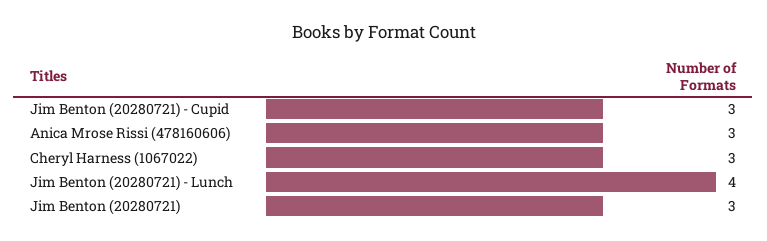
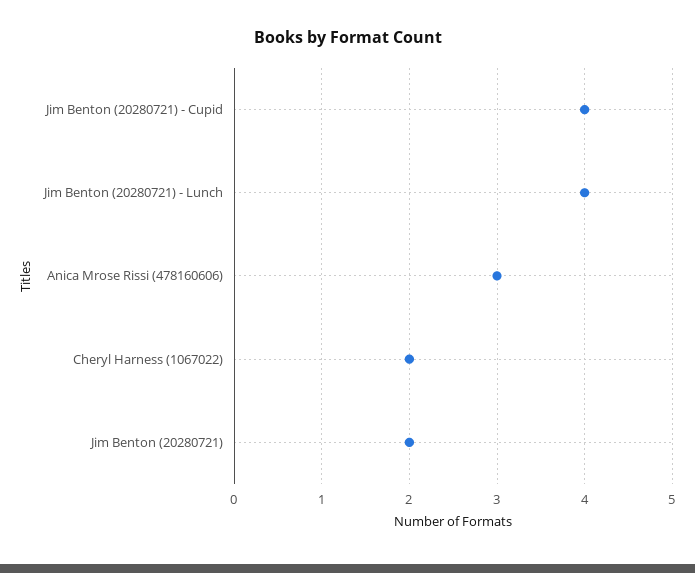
  {
-   "Jim Benton (20280721) - Cupid": 3,
+   "Jim Benton (20280721) - Cupid": 4,
    "Anica Mrose Rissi (478160606)": 3,
-   "Cheryl Harness (1067022)": 3,
+   "Cheryl Harness (1067022)": 2,
    "Jim Benton (20280721) - Lunch": 4,
-   "Jim Benton (20280721)": 3
+   "Jim Benton (20280721)": 2
  }

